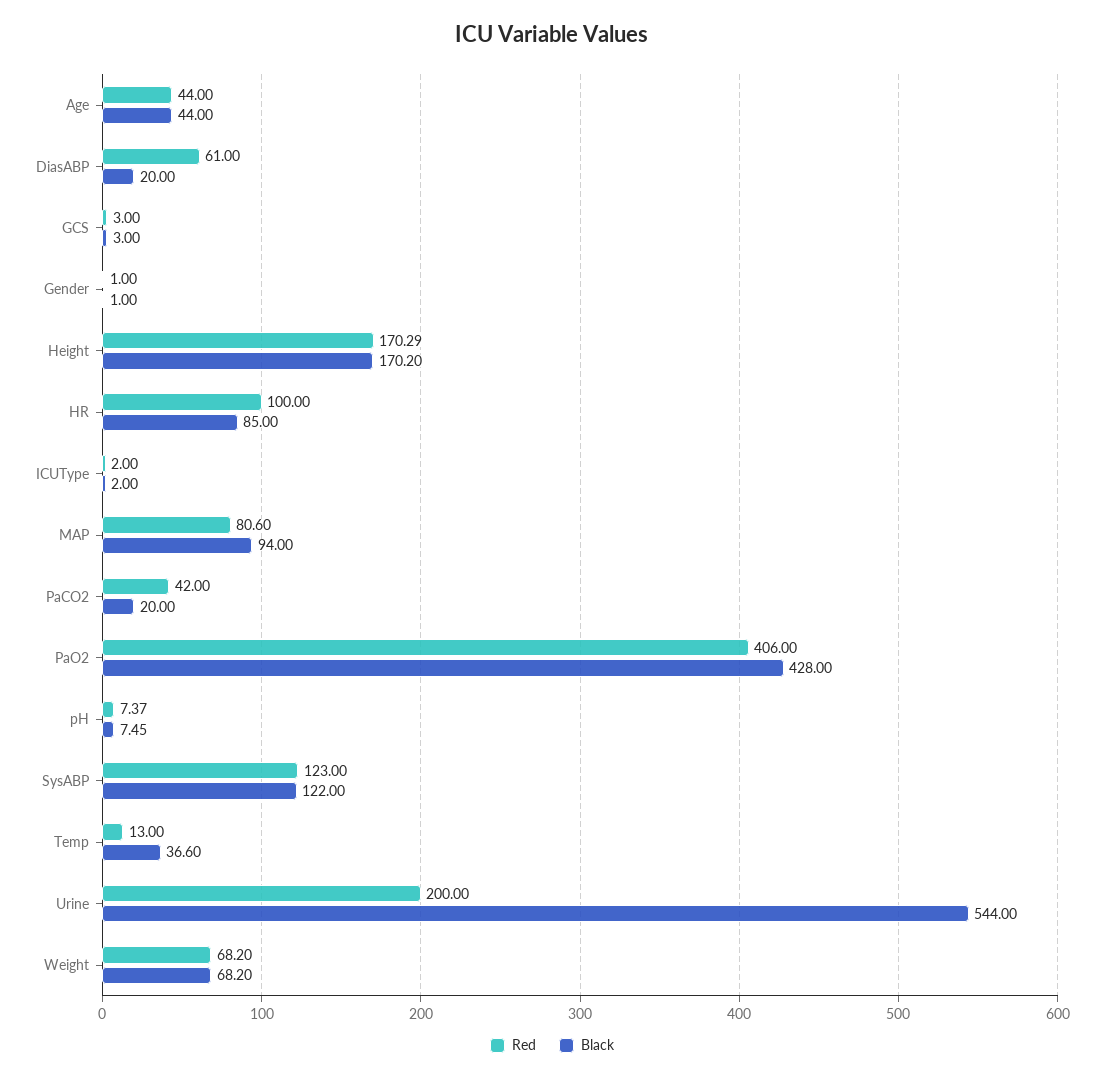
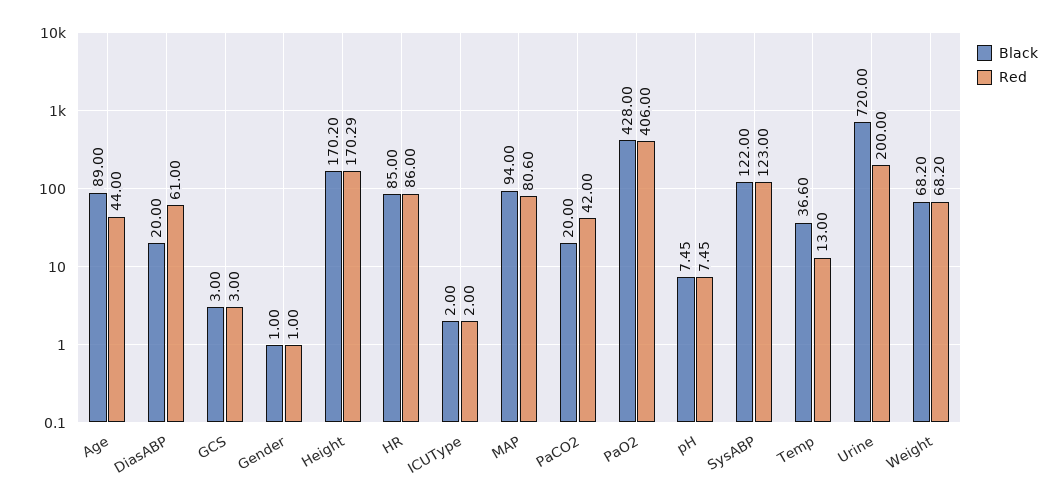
  {
    "Red": {
      "Age": 44,
      "DiasABP": 61,
      "GCS": 3,
      "Gender": 1,
      "Height": 170.29,
-     "HR": 100,
+     "HR": 86,
      "ICUType": 2,
      "MAP": 80.6,
      "PaCO2": 42,
      "PaO2": 406,
-     "pH": 7.37,
+     "pH": 7.45,
      "SysABP": 123,
      "Temp": 13,
      "Urine": 200,
      "Weight": 68.2
    },
    "Black": {
-     "Age": 44,
+     "Age": 89,
      "DiasABP": 20,
      "GCS": 3,
      "Gender": 1,
      "Height": 170.2,
      "HR": 85,
      "ICUType": 2,
      "MAP": 94,
      "PaCO2": 20,
      "PaO2": 428,
      "pH": 7.45,
      "SysABP": 122,
      "Temp": 36.6,
-     "Urine": 544,
+     "Urine": 720,
      "Weight": 68.2
    }
  }

